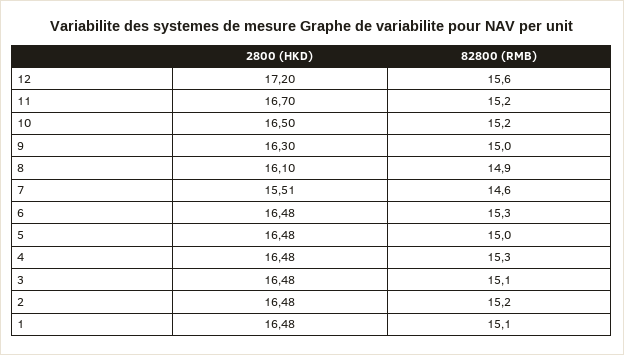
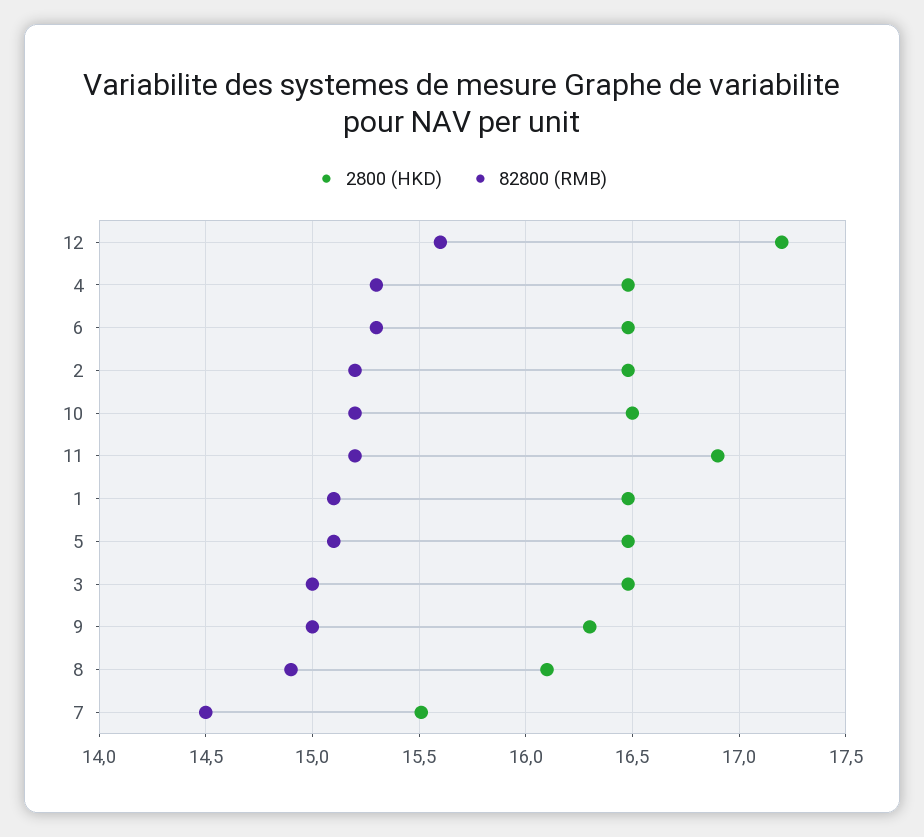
  {
    "2800 (HKD)": {
      "12": 17.2,
-     "11": 16.7,
+     "11": 16.9,
      "10": 16.5,
      "9": 16.3,
      "8": 16.1,
      "7": 15.51,
      "6": 16.48,
      "5": 16.48,
      "4": 16.48,
      "3": 16.48,
      "2": 16.48,
      "1": 16.48
    },
    "82800 (RMB)": {
      "12": 15.6,
      "11": 15.2,
      "10": 15.2,
      "9": 15,
      "8": 14.9,
-     "7": 14.6,
+     "7": 14.5,
      "6": 15.3,
-     "5": 15,
+     "5": 15.1,
      "4": 15.3,
-     "3": 15.1,
+     "3": 15,
      "2": 15.2,
      "1": 15.1
    }
  }

